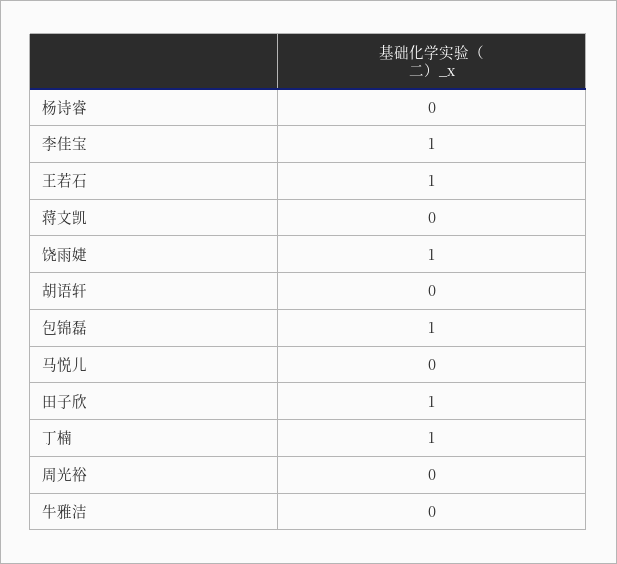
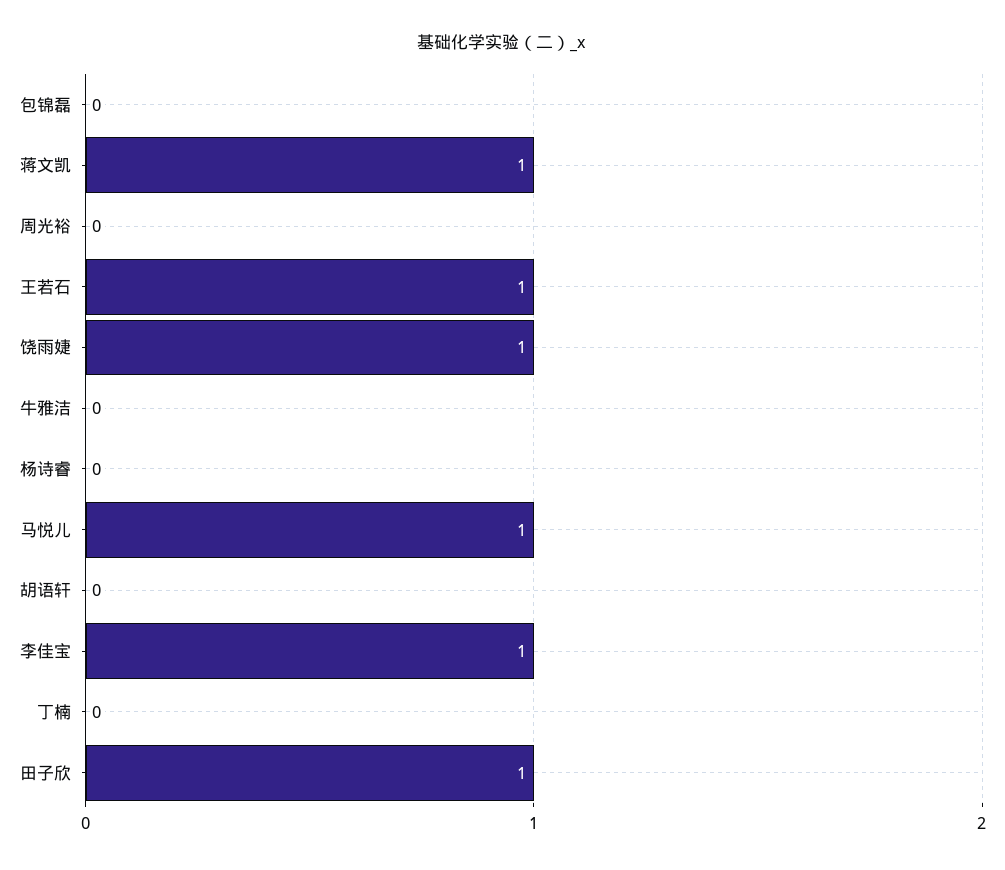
  {
    "杨诗睿": 0,
    "李佳宝": 1,
    "王若石": 1,
-   "蒋文凯": 0,
+   "蒋文凯": 1,
    "饶雨婕": 1,
    "胡语轩": 0,
-   "包锦磊": 1,
+   "包锦磊": 0,
-   "马悦儿": 0,
+   "马悦儿": 1,
    "田子欣": 1,
-   "丁楠": 1,
+   "丁楠": 0,
    "周光裕": 0,
    "牛雅洁": 0
  }

